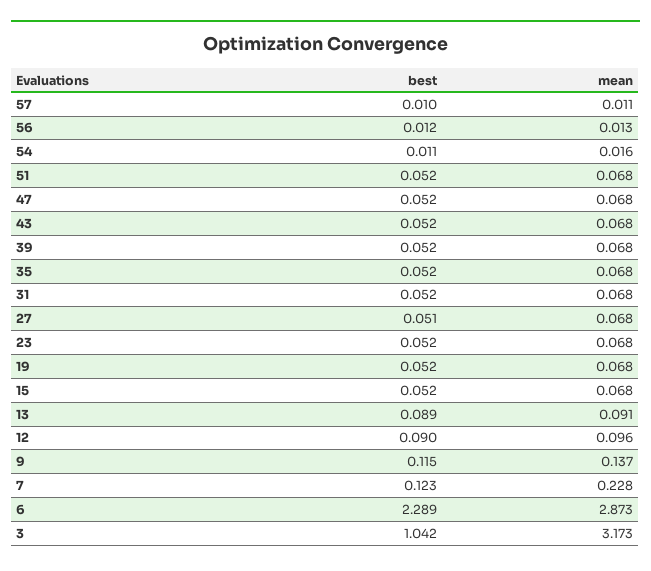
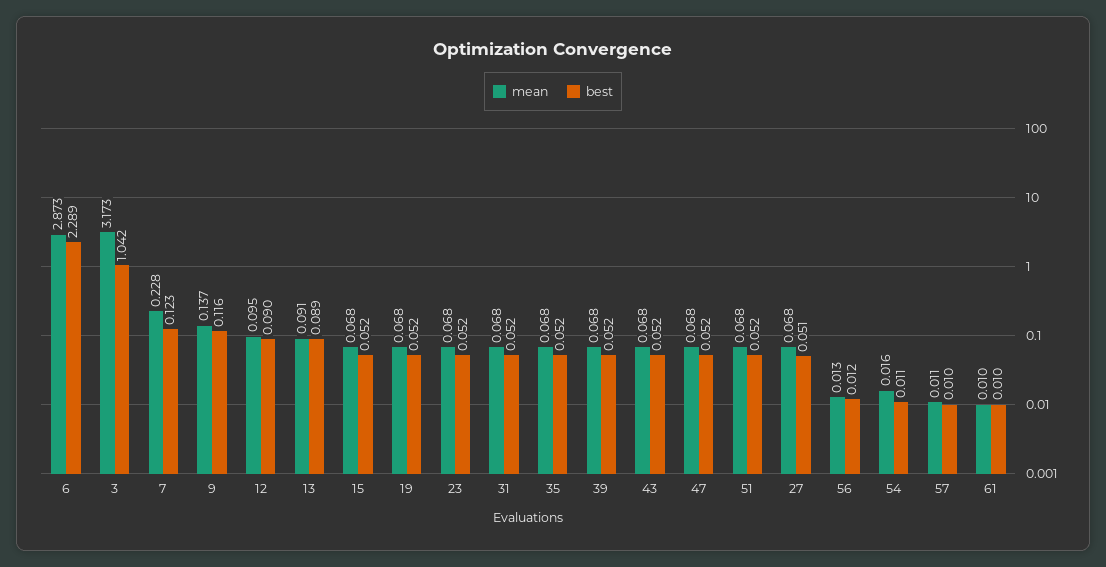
  {
    "best": {
      "57": 0.01,
      "56": 0.012,
      "54": 0.011,
      "51": 0.052,
      "47": 0.052,
      "43": 0.052,
      "39": 0.052,
      "35": 0.052,
      "31": 0.052,
      "27": 0.051,
      "23": 0.052,
      "19": 0.052,
      "15": 0.052,
      "13": 0.089,
      "12": 0.09,
-     "9": 0.115,
+     "9": 0.116,
      "7": 0.123,
      "6": 2.289,
-     "3": 1.042
+     "3": 1.042,
+     "61": 0.01
    },
    "mean": {
      "57": 0.011,
      "56": 0.013,
      "54": 0.016,
      "51": 0.068,
      "47": 0.068,
      "43": 0.068,
      "39": 0.068,
      "35": 0.068,
      "31": 0.068,
      "27": 0.068,
      "23": 0.068,
      "19": 0.068,
      "15": 0.068,
      "13": 0.091,
-     "12": 0.096,
+     "12": 0.095,
      "9": 0.137,
      "7": 0.228,
      "6": 2.873,
-     "3": 3.173
+     "3": 3.173,
+     "61": 0.01
    }
  }

